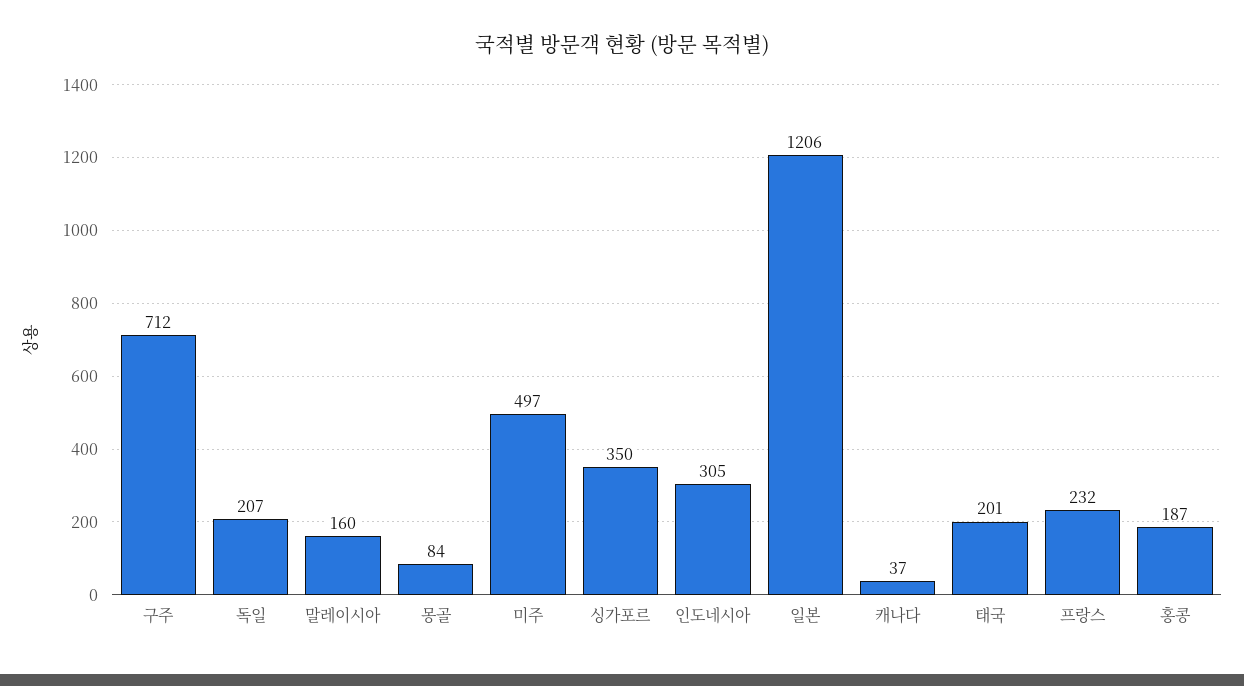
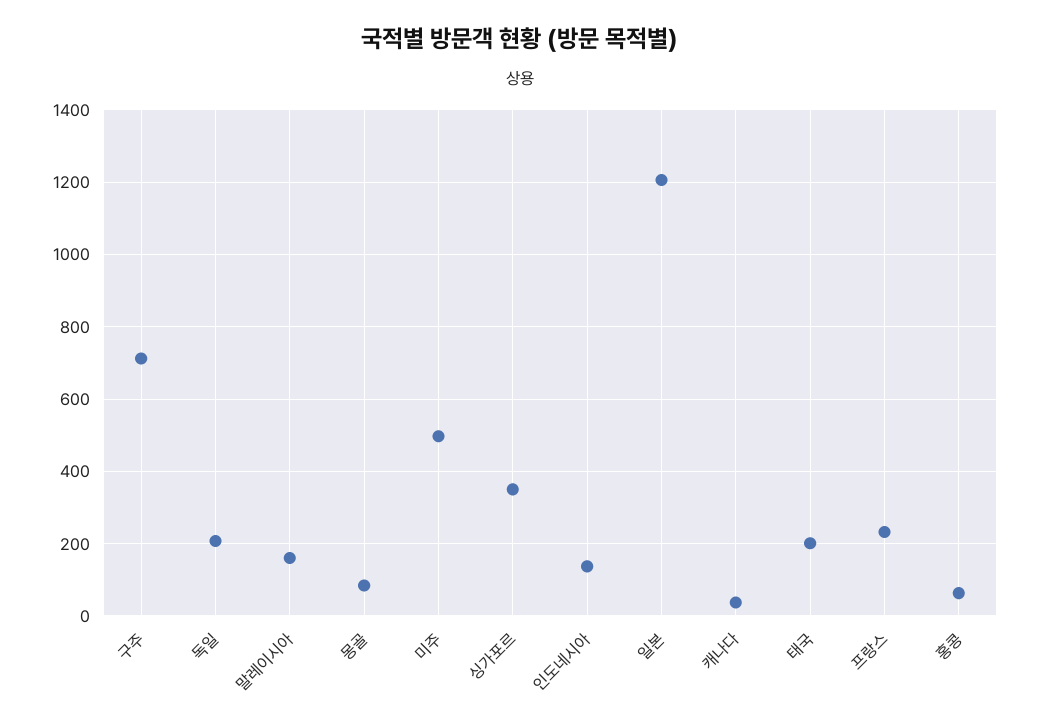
  {
    "구주": 712,
    "독일": 207,
    "말레이시아": 160,
    "몽골": 84,
    "미주": 497,
    "싱가포르": 350,
-   "인도네시아": 305,
+   "인도네시아": 140,
    "일본": 1206,
    "캐나다": 37,
    "태국": 201,
    "프랑스": 232,
-   "홍콩": 187
+   "홍콩": 60
  }

